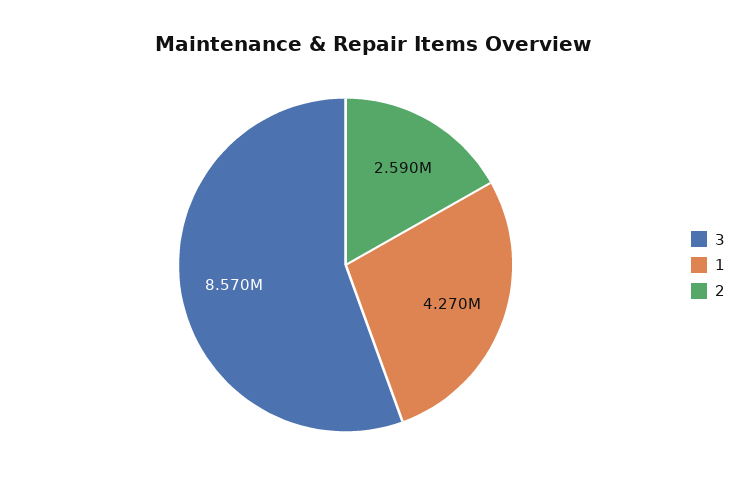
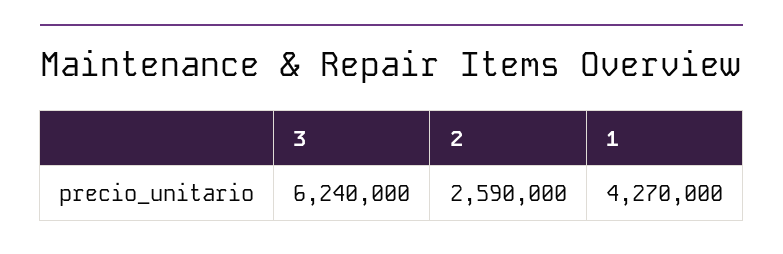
  {
-   "3": 8570000,
+   "3": 6240000,
    "1": 4270000,
    "2": 2590000
  }

